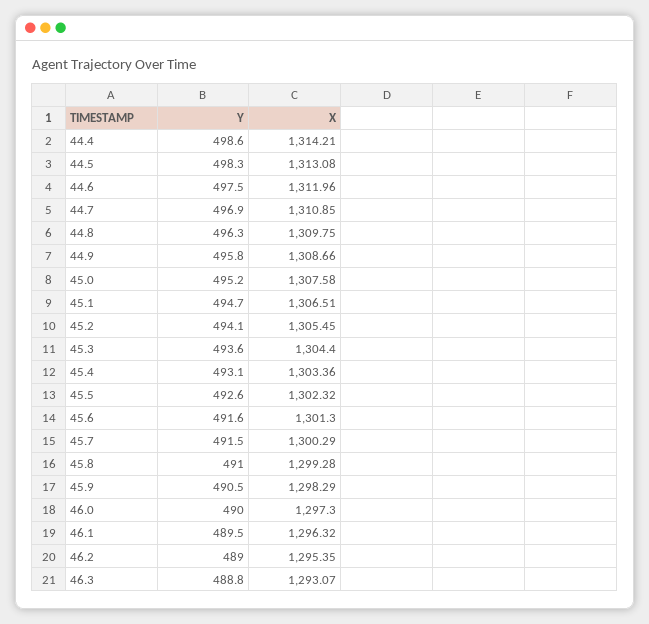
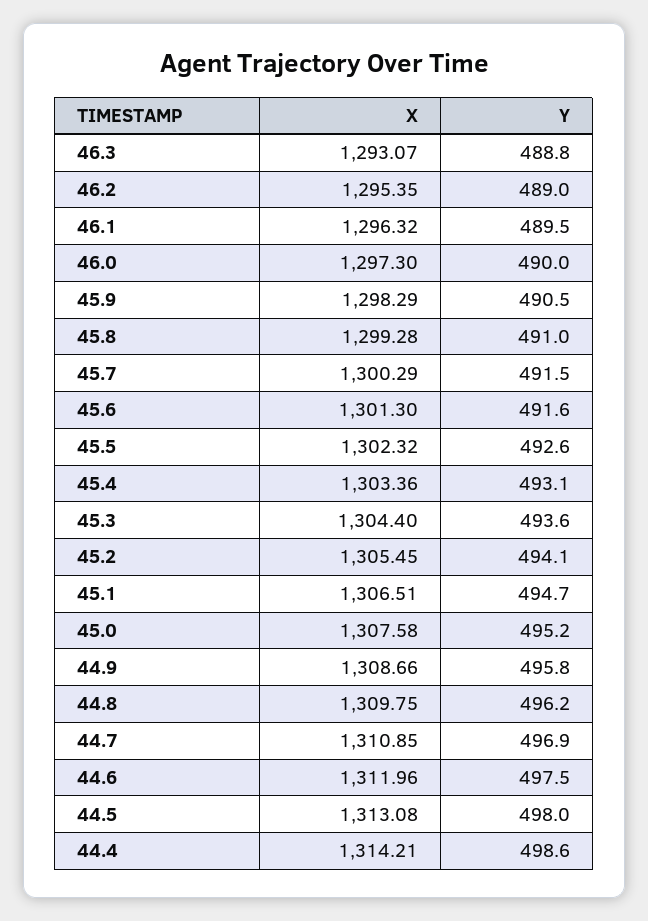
  {
    "Y": {
      "44.4": 498.6,
-     "44.5": 498.3,
+     "44.5": 498,
      "44.6": 497.5,
      "44.7": 496.9,
-     "44.8": 496.3,
+     "44.8": 496.2,
      "44.9": 495.8,
      "45.0": 495.2,
      "45.1": 494.7,
      "45.2": 494.1,
      "45.3": 493.6,
      "45.4": 493.1,
      "45.5": 492.6,
      "45.6": 491.6,
      "45.7": 491.5,
      "45.8": 491,
      "45.9": 490.5,
      "46.0": 490,
      "46.1": 489.5,
      "46.2": 489,
      "46.3": 488.8
    },
    "X": {
      "44.4": 1314.21,
      "44.5": 1313.08,
      "44.6": 1311.96,
      "44.7": 1310.85,
      "44.8": 1309.75,
      "44.9": 1308.66,
      "45.0": 1307.58,
      "45.1": 1306.51,
      "45.2": 1305.45,
      "45.3": 1304.4,
      "45.4": 1303.36,
      "45.5": 1302.32,
      "45.6": 1301.3,
      "45.7": 1300.29,
      "45.8": 1299.28,
      "45.9": 1298.29,
      "46.0": 1297.3,
      "46.1": 1296.32,
      "46.2": 1295.35,
      "46.3": 1293.07
    }
  }

